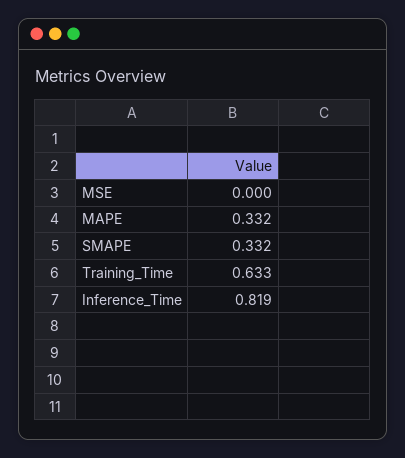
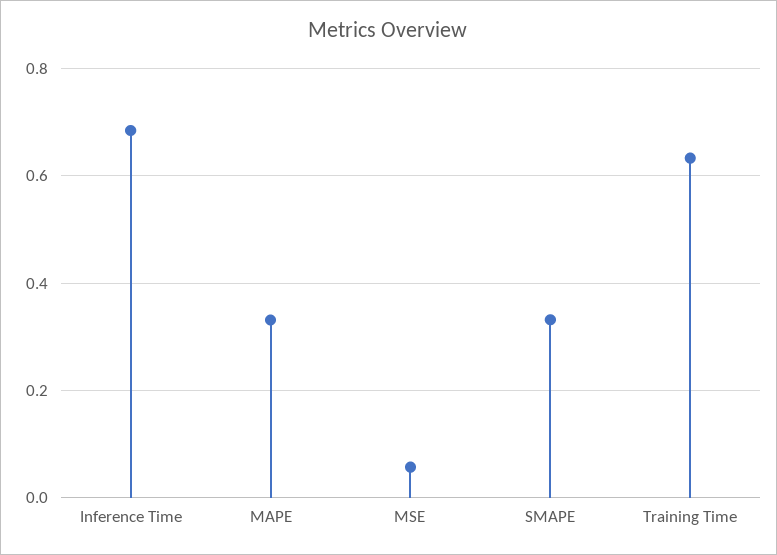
  {
-   "MSE": 0,
+   "MSE": 0.06,
    "MAPE": 0.332,
    "SMAPE": 0.332,
    "Training_Time": 0.633,
-   "Inference_Time": 0.819
+   "Inference_Time": 0.68
  }

